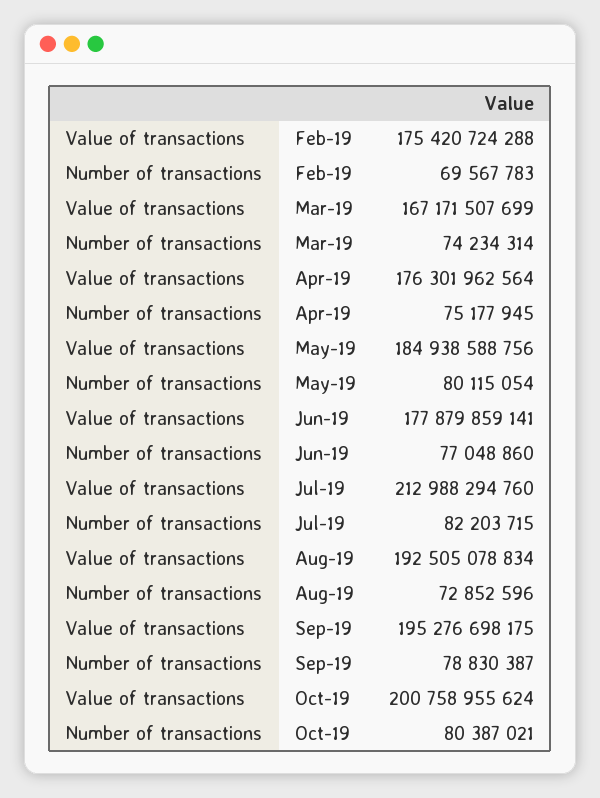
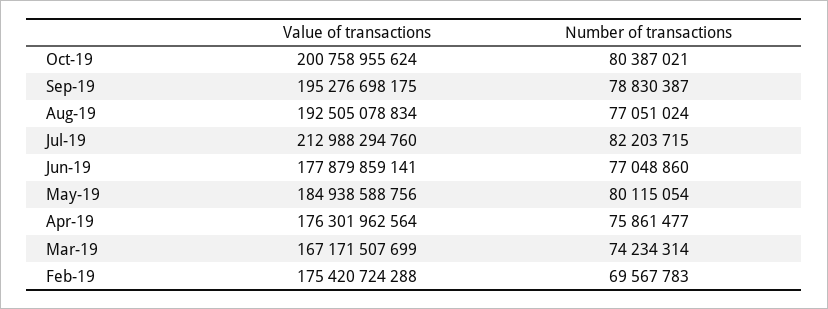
  {
    "Value of transactions": {
      "Feb-19": 175420724288,
      "Mar-19": 167171507699,
      "Apr-19": 176301962564,
      "May-19": 184938588756,
      "Jun-19": 177879859141,
      "Jul-19": 212988294760,
      "Aug-19": 192505078834,
      "Sep-19": 195276698175,
      "Oct-19": 200758955624
    },
    "Number of transactions": {
      "Feb-19": 69567783,
      "Mar-19": 74234314,
-     "Apr-19": 75177945,
+     "Apr-19": 75861477,
      "May-19": 80115054,
      "Jun-19": 77048860,
      "Jul-19": 82203715,
-     "Aug-19": 72852596,
+     "Aug-19": 77051024,
      "Sep-19": 78830387,
      "Oct-19": 80387021
    }
  }

